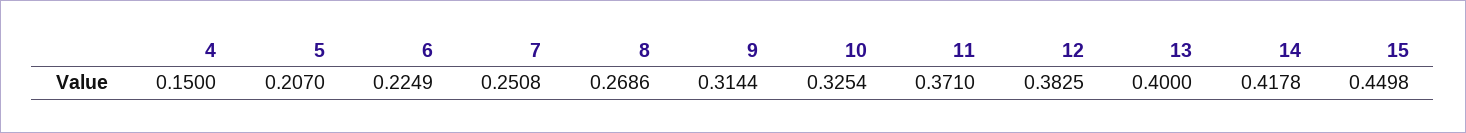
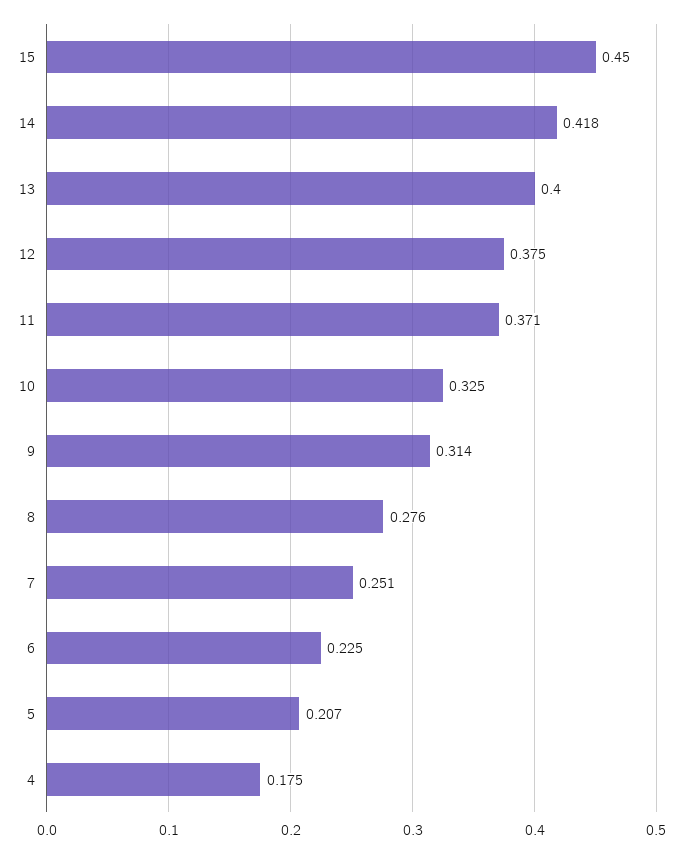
  {
-   "4": 0.15,
+   "4": 0.175,
    "5": 0.207,
    "6": 0.2249,
    "7": 0.2508,
-   "8": 0.2686,
+   "8": 0.276,
    "9": 0.3144,
    "10": 0.3254,
    "11": 0.371,
-   "12": 0.3825,
+   "12": 0.375,
    "13": 0.4,
    "14": 0.4178,
    "15": 0.4498
  }

